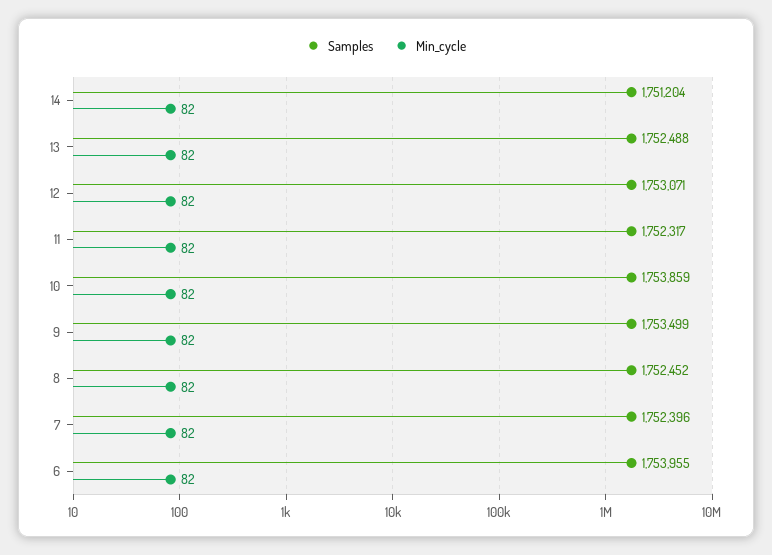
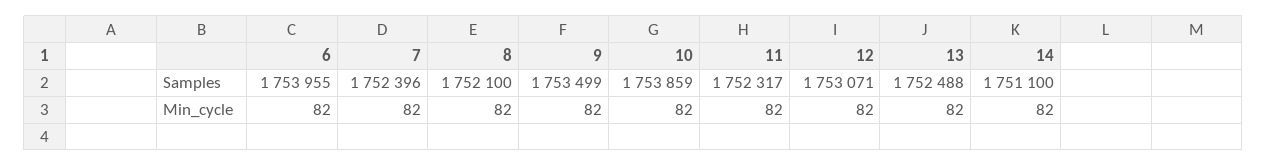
  {
    "Samples": {
-     "14": 1751204,
+     "14": 1751100,
      "13": 1752488,
      "12": 1753071,
      "11": 1752317,
      "10": 1753859,
      "9": 1753499,
-     "8": 1752452,
+     "8": 1752100,
      "7": 1752396,
      "6": 1753955
    },
    "Min_cycle": {
      "14": 82,
      "13": 82,
      "12": 82,
      "11": 82,
      "10": 82,
      "9": 82,
      "8": 82,
      "7": 82,
      "6": 82
    }
  }

